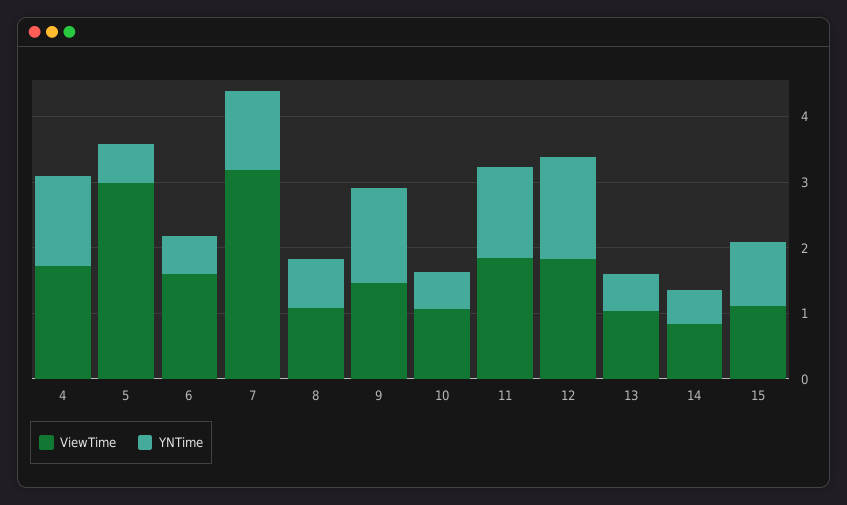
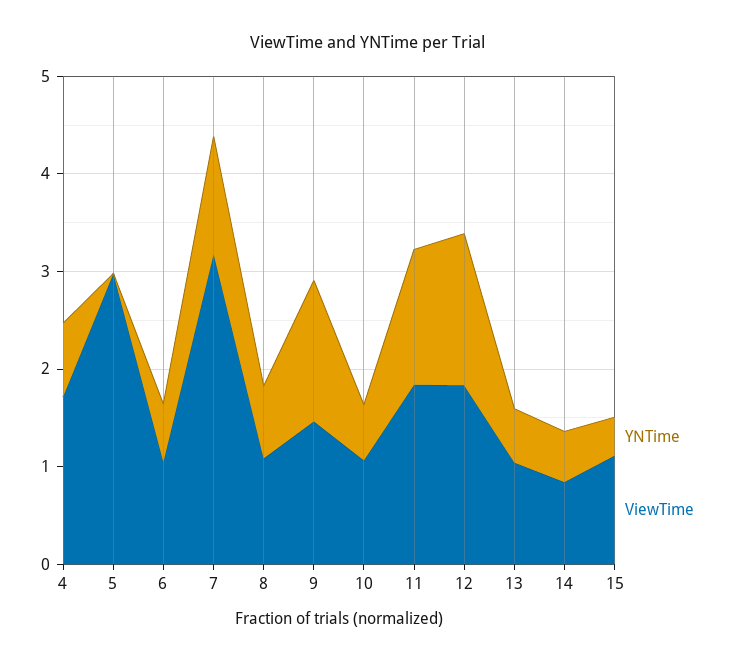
  {
    "ViewTime": {
      "4": 1.8,
      "5": 3,
-     "6": 1.6,
+     "6": 1,
      "7": 3.2,
      "8": 1,
      "9": 1.4,
      "10": 1,
      "11": 1.8,
      "12": 1.8,
      "13": 1,
      "14": 0.8,
      "15": 1.2
    },
    "YNTime": {
-     "4": 1.4,
+     "4": 0.8,
-     "5": 0.6,
+     "5": 0,
      "6": 0.6,
      "7": 1.2,
      "8": 0.8,
      "9": 1.4,
      "10": 0.6,
      "11": 1.4,
      "12": 1.6,
      "13": 0.6,
      "14": 0.6,
-     "15": 1
+     "15": 0.4
    }
  }

